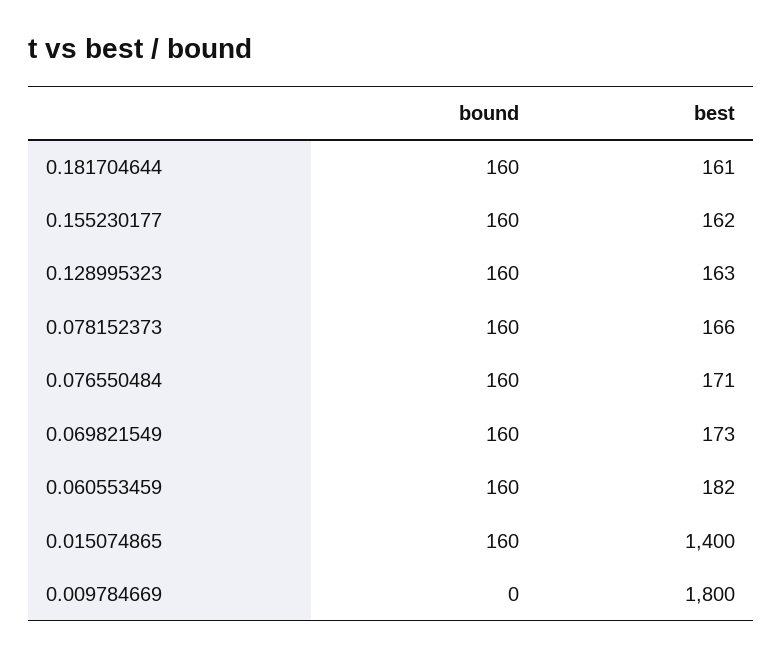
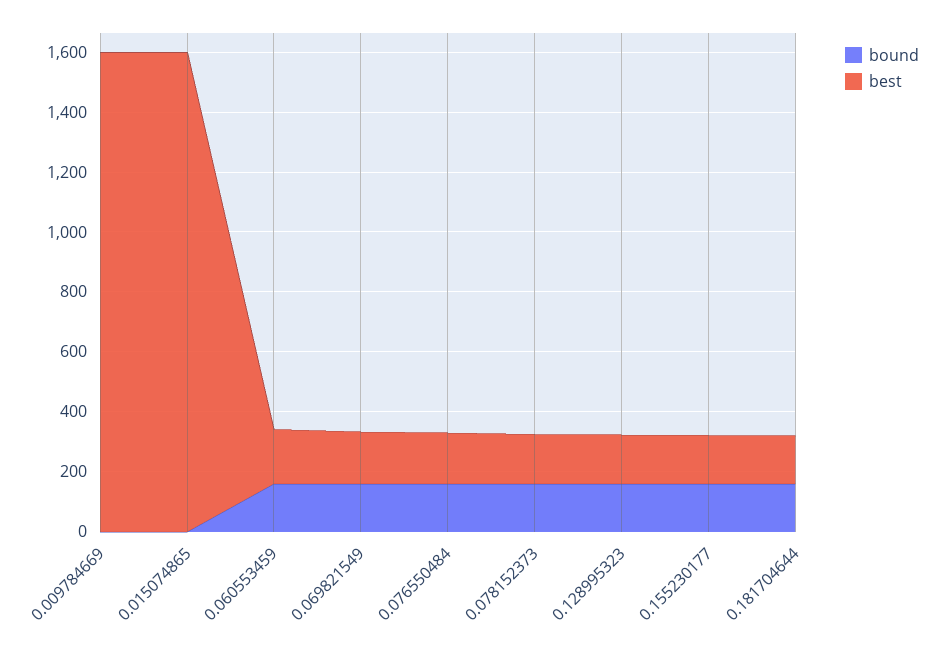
  {
    "bound": {
      "0.181704644": 160,
      "0.155230177": 160,
      "0.128995323": 160,
      "0.078152373": 160,
      "0.076550484": 160,
      "0.069821549": 160,
      "0.060553459": 160,
-     "0.015074865": 160,
+     "0.015074865": 0,
      "0.009784669": 0
    },
    "best": {
      "0.181704644": 161,
      "0.155230177": 162,
      "0.128995323": 163,
      "0.078152373": 166,
      "0.076550484": 171,
      "0.069821549": 173,
      "0.060553459": 182,
-     "0.015074865": 1400,
+     "0.015074865": 1600,
-     "0.009784669": 1800
+     "0.009784669": 1600
    }
  }

